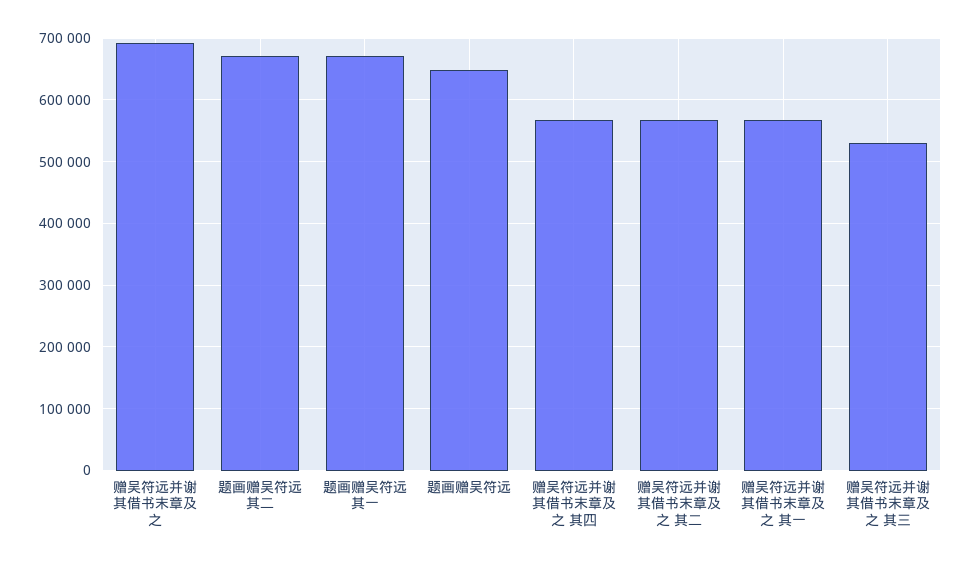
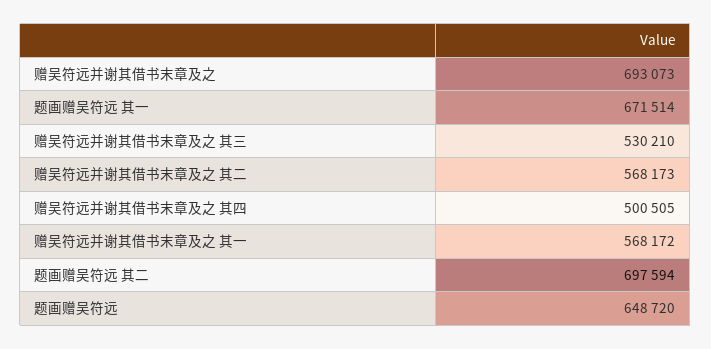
  {
    "赠吴符远并谢其借书末章及之": 693073,
-   "题画赠吴符远 其二": 670000,
+   "题画赠吴符远 其二": 697594,
    "题画赠吴符远 其一": 671514,
    "题画赠吴符远": 648720,
-   "赠吴符远并谢其借书末章及之 其四": 570000,
+   "赠吴符远并谢其借书末章及之 其四": 500505,
    "赠吴符远并谢其借书末章及之 其二": 568173,
    "赠吴符远并谢其借书末章及之 其一": 568172,
    "赠吴符远并谢其借书末章及之 其三": 530210
  }

